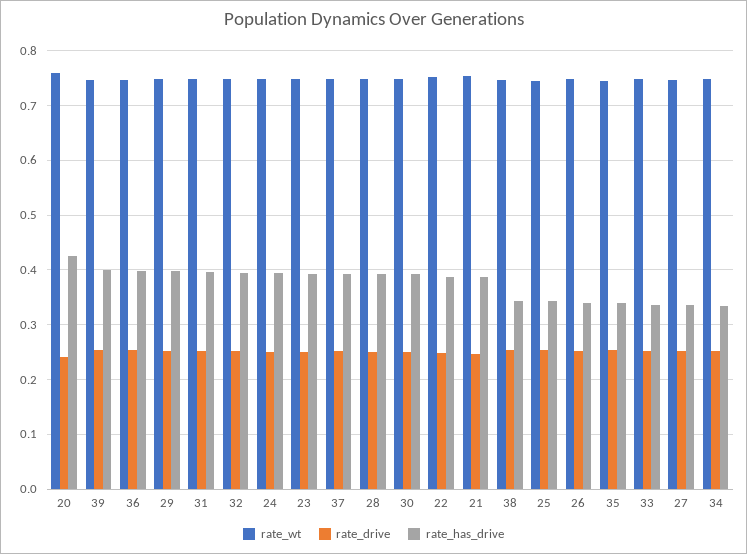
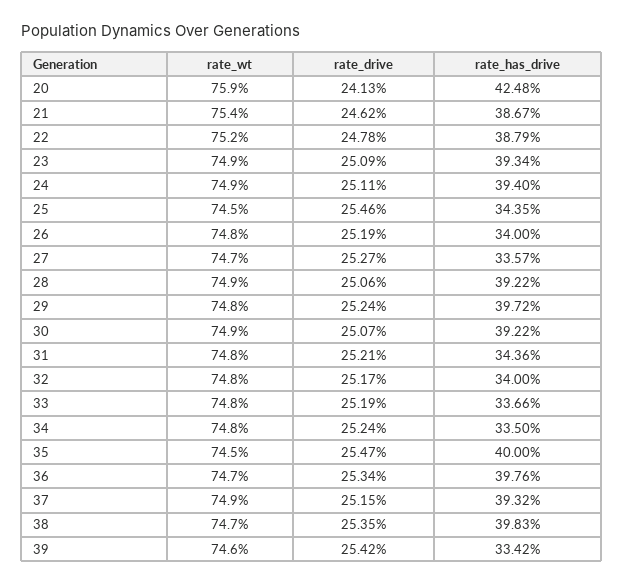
  {
    "rate_wt": {
      "20": 0.759,
      "39": 0.746,
      "36": 0.747,
      "29": 0.748,
      "31": 0.748,
      "32": 0.748,
      "24": 0.749,
      "23": 0.749,
      "37": 0.749,
      "28": 0.749,
      "30": 0.749,
      "22": 0.752,
      "21": 0.754,
      "38": 0.747,
      "25": 0.745,
      "26": 0.748,
      "35": 0.745,
      "33": 0.748,
      "27": 0.747,
      "34": 0.748
    },
    "rate_drive": {
      "20": 0.2413,
      "39": 0.2542,
      "36": 0.2534,
      "29": 0.2524,
      "31": 0.2521,
      "32": 0.2517,
      "24": 0.2511,
      "23": 0.2509,
      "37": 0.2515,
      "28": 0.2506,
      "30": 0.2507,
      "22": 0.2478,
      "21": 0.2462,
      "38": 0.2535,
      "25": 0.2546,
      "26": 0.2519,
      "35": 0.2547,
      "33": 0.2519,
      "27": 0.2527,
      "34": 0.2524
    },
    "rate_has_drive": {
      "20": 0.4248,
-     "39": 0.4,
+     "39": 0.3342,
      "36": 0.3976,
      "29": 0.3972,
-     "31": 0.4,
+     "31": 0.3436,
-     "32": 0.4,
+     "32": 0.34,
      "24": 0.394,
      "23": 0.3934,
      "37": 0.3932,
      "28": 0.3922,
      "30": 0.3922,
      "22": 0.3879,
      "21": 0.3867,
-     "38": 0.34,
+     "38": 0.3983,
      "25": 0.3435,
      "26": 0.34,
-     "35": 0.34,
+     "35": 0.4,
      "33": 0.3366,
      "27": 0.3357,
      "34": 0.335
    }
  }

